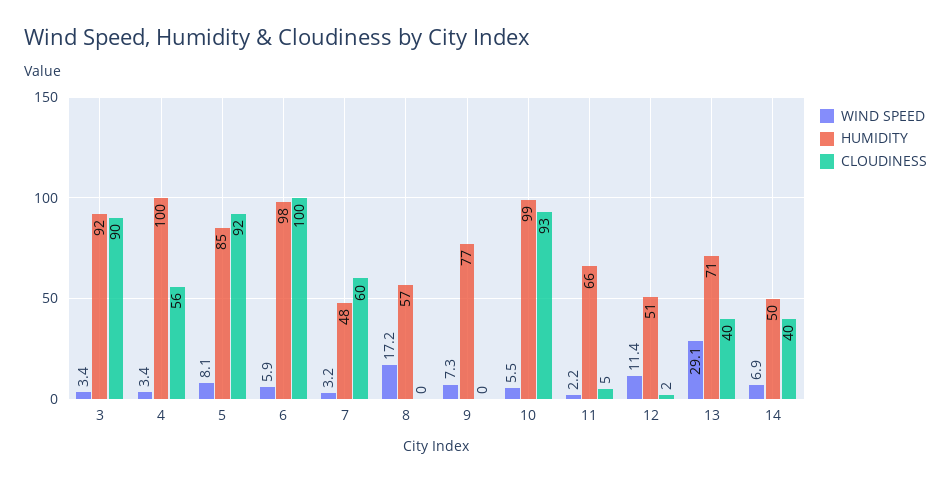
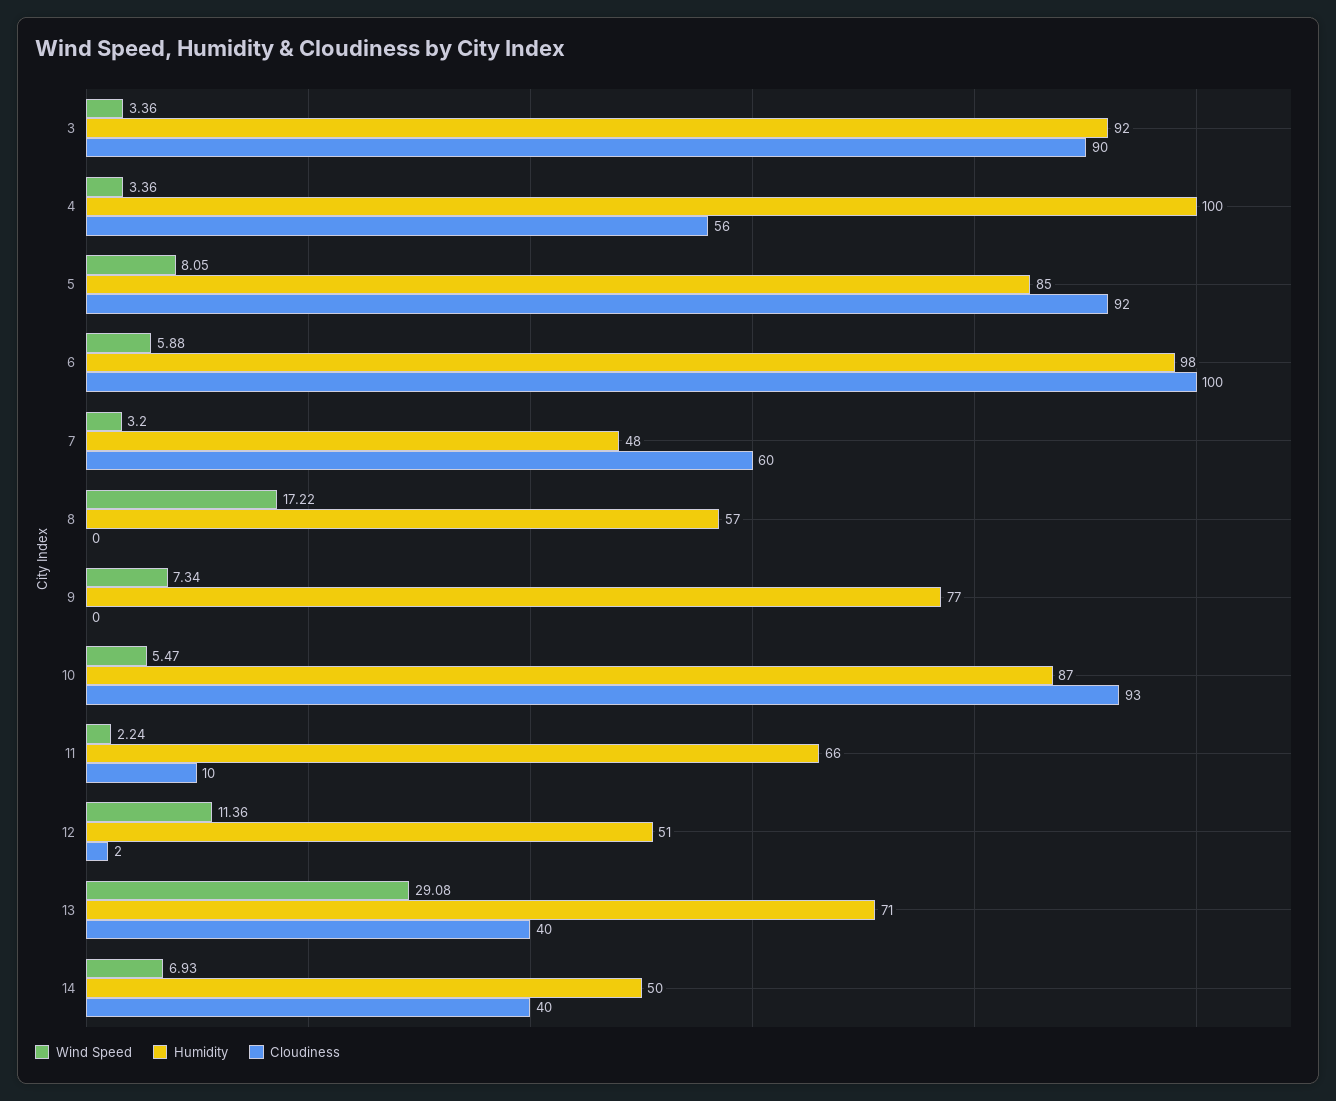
  {
    "WIND SPEED": {
      "3": 3.36,
      "4": 3.36,
      "5": 8.05,
      "6": 5.88,
      "7": 3.2,
      "8": 17.22,
      "9": 7.34,
      "10": 5.47,
      "11": 2.24,
      "12": 11.36,
      "13": 29.08,
      "14": 6.93
    },
    "HUMIDITY": {
      "3": 92,
      "4": 100,
      "5": 85,
      "6": 98,
      "7": 48,
      "8": 57,
      "9": 77,
-     "10": 99,
+     "10": 87,
      "11": 66,
      "12": 51,
      "13": 71,
      "14": 50
    },
    "CLOUDINESS": {
      "3": 90,
      "4": 56,
      "5": 92,
      "6": 100,
      "7": 60,
      "8": 0,
      "9": 0,
      "10": 93,
-     "11": 5,
+     "11": 10,
      "12": 2,
      "13": 40,
      "14": 40
    }
  }

